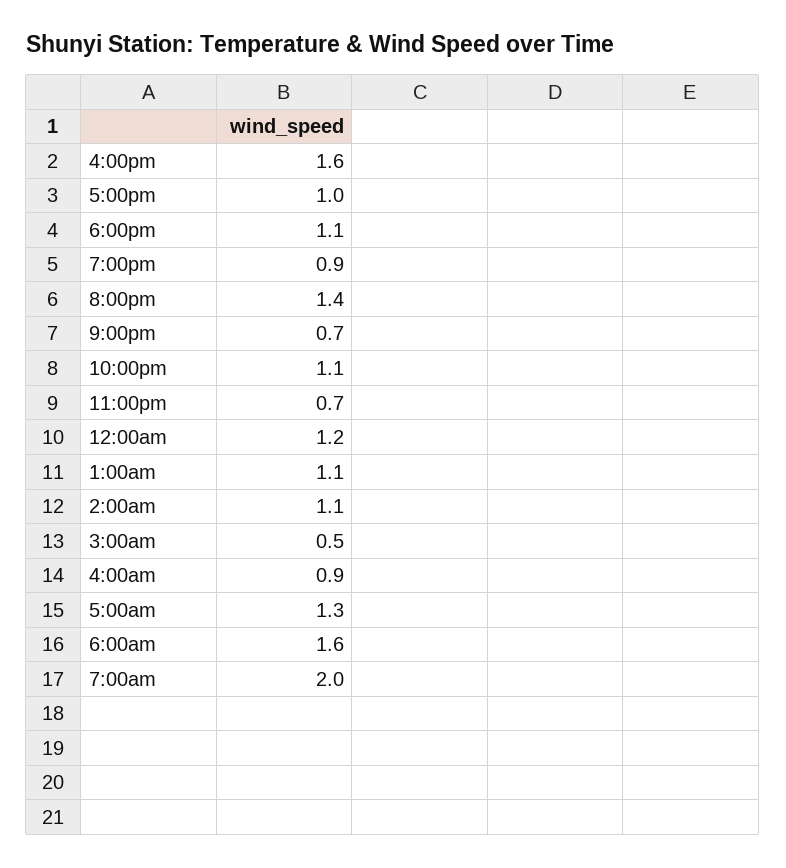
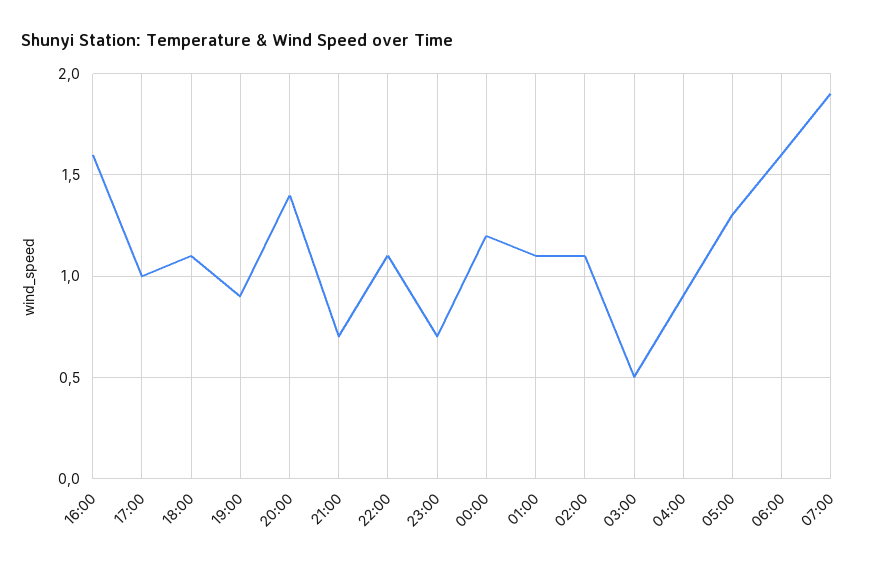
  {
    "4:00pm": 1.6,
    "5:00pm": 1,
    "6:00pm": 1.1,
    "7:00pm": 0.9,
    "8:00pm": 1.4,
    "9:00pm": 0.7,
    "10:00pm": 1.1,
    "11:00pm": 0.7,
    "12:00am": 1.2,
    "1:00am": 1.1,
    "2:00am": 1.1,
    "3:00am": 0.5,
    "4:00am": 0.9,
    "5:00am": 1.3,
    "6:00am": 1.6,
-   "7:00am": 2
+   "7:00am": 1.9
  }

